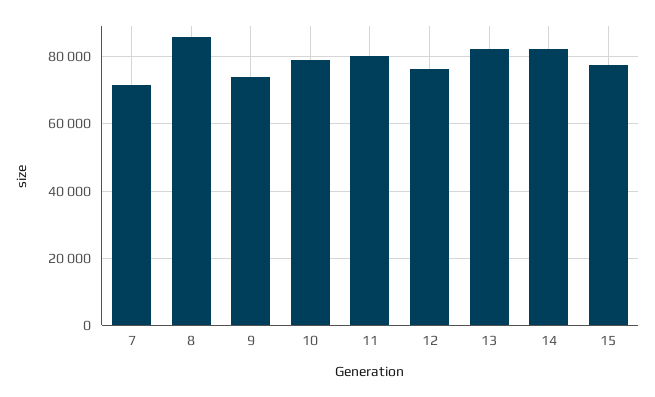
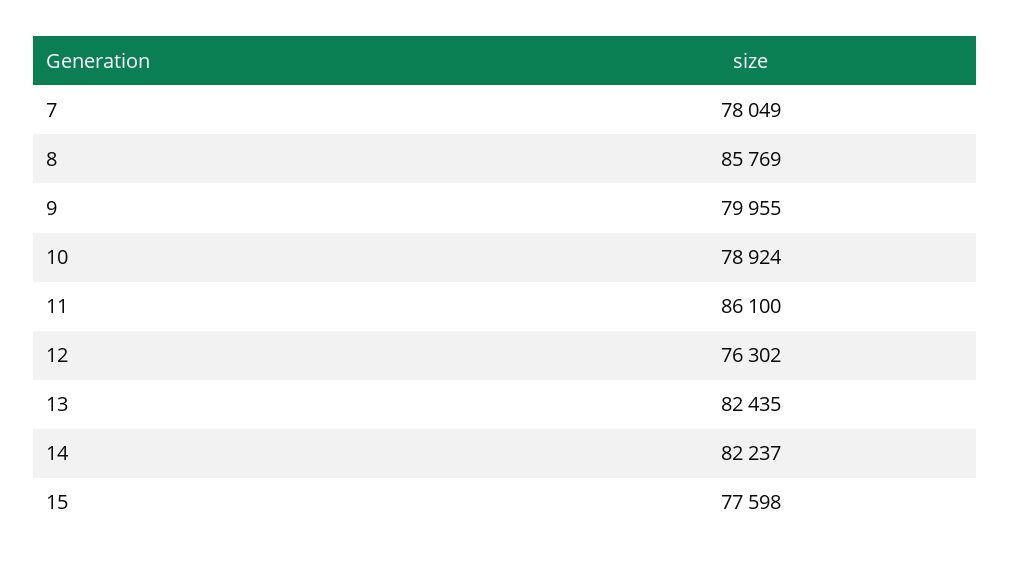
  {
-   "7": 72000,
+   "7": 78049,
    "8": 85769,
-   "9": 74000,
+   "9": 79955,
    "10": 78924,
-   "11": 80000,
+   "11": 86100,
    "12": 76302,
    "13": 82435,
    "14": 82237,
    "15": 77598
  }

